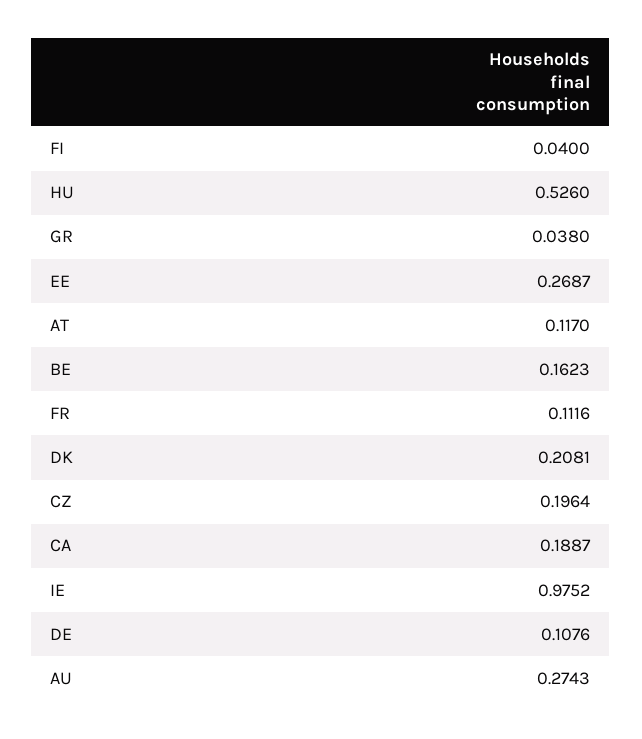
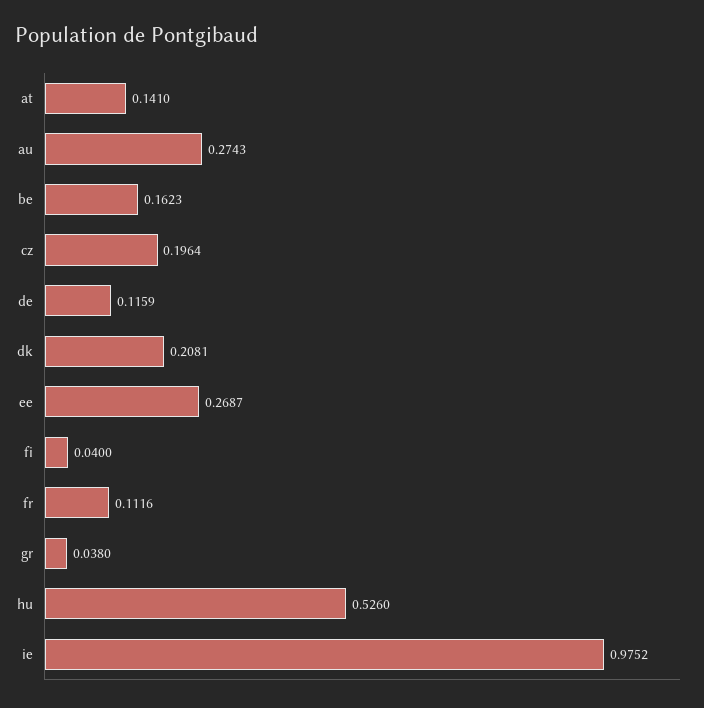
  {
    "FI": 0.04,
    "HU": 0.526,
    "GR": 0.038,
    "EE": 0.2687,
-   "AT": 0.117,
+   "AT": 0.141,
    "BE": 0.1623,
    "FR": 0.1116,
    "DK": 0.2081,
    "CZ": 0.1964,
-   "CA": 0.1887,
    "IE": 0.9752,
-   "DE": 0.1076,
+   "DE": 0.1159,
    "AU": 0.2743
  }

